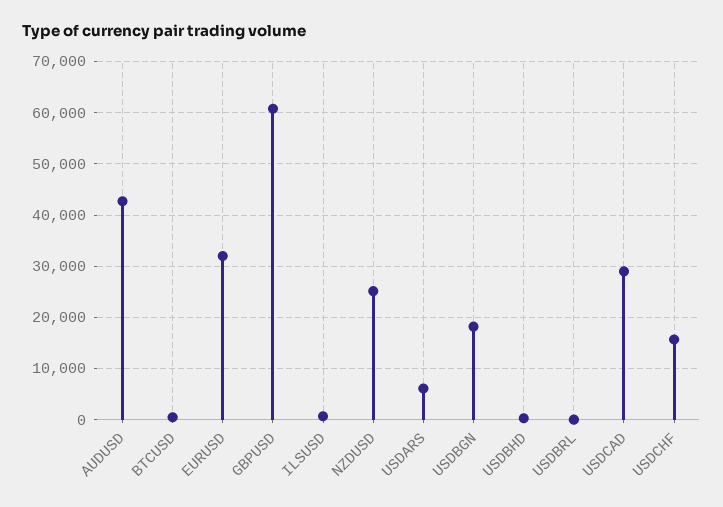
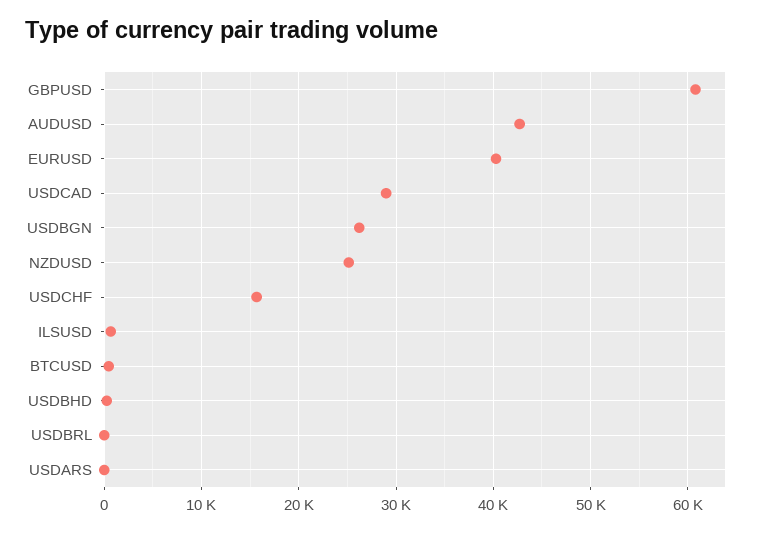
  {
    "AUDUSD": 43000,
    "BTCUSD": 0,
-   "EURUSD": 32000,
+   "EURUSD": 40000,
    "GBPUSD": 61000,
    "ILSUSD": 1000,
    "NZDUSD": 25000,
-   "USDARS": 6000,
+   "USDARS": 0,
-   "USDBGN": 18000,
+   "USDBGN": 26000,
    "USDBHD": 0,
    "USDBRL": 0,
    "USDCAD": 29000,
    "USDCHF": 16000
  }

